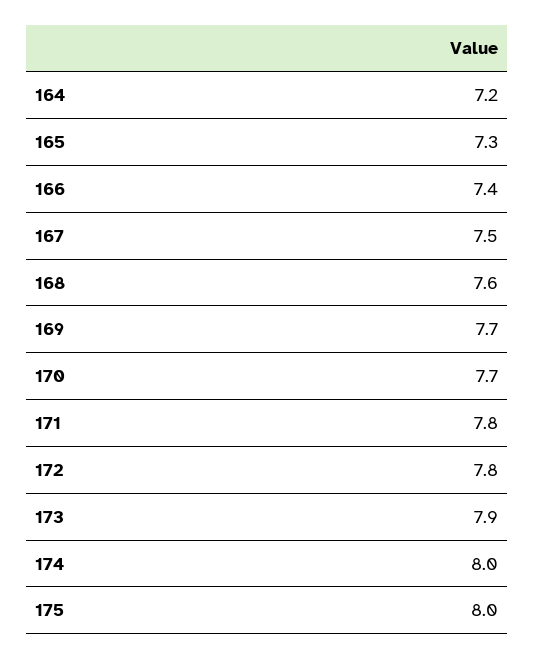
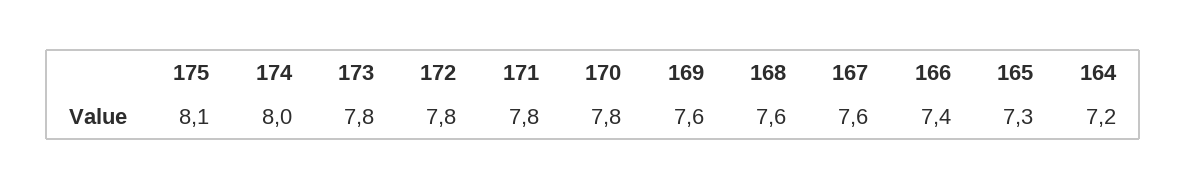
  {
    "164": 7.2,
    "165": 7.3,
    "166": 7.4,
-   "167": 7.5,
+   "167": 7.6,
    "168": 7.6,
-   "169": 7.7,
+   "169": 7.6,
-   "170": 7.7,
+   "170": 7.8,
    "171": 7.8,
    "172": 7.8,
-   "173": 7.9,
+   "173": 7.8,
    "174": 8,
-   "175": 8
+   "175": 8.1
  }

